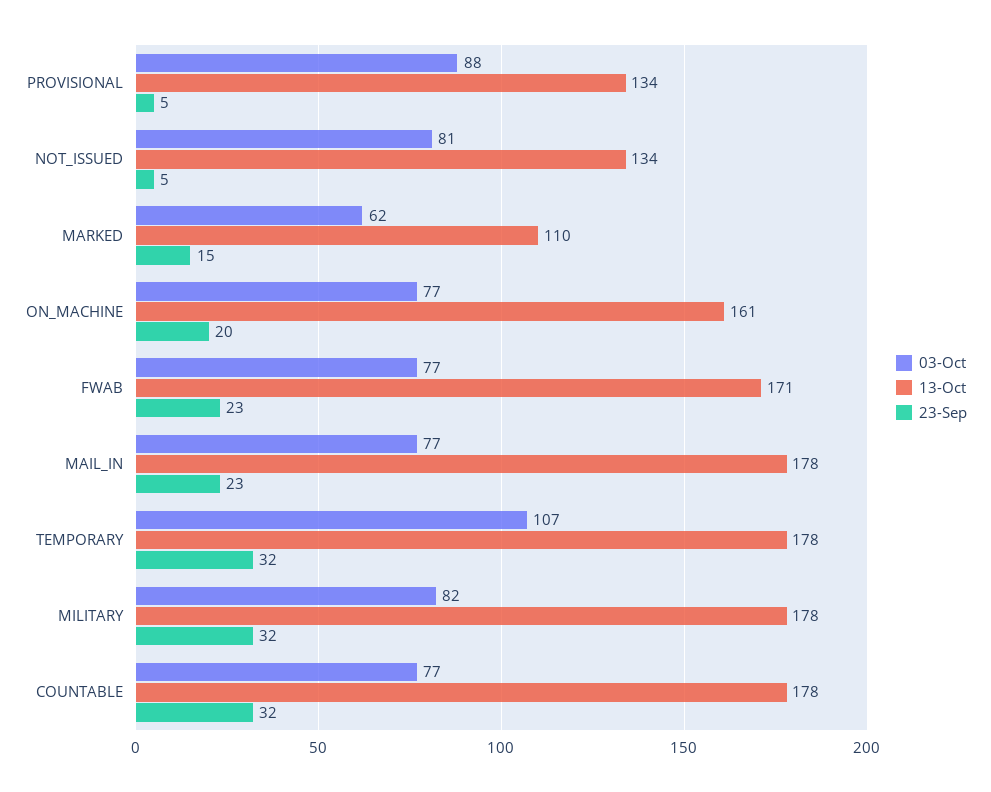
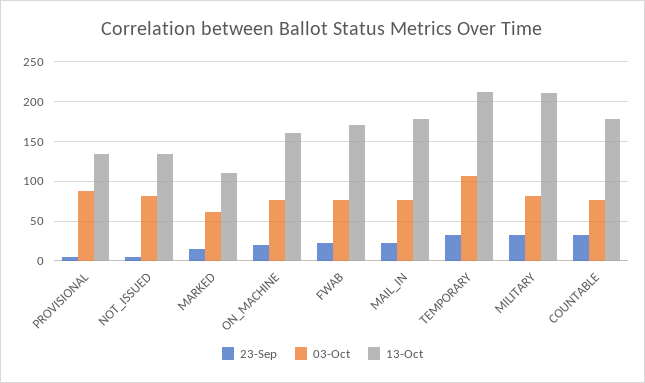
  {
    "03-Oct": {
      "PROVISIONAL": 88,
      "NOT_ISSUED": 81,
      "MARKED": 62,
      "ON_MACHINE": 77,
      "FWAB": 77,
      "MAIL_IN": 77,
      "TEMPORARY": 107,
      "MILITARY": 82,
      "COUNTABLE": 77
    },
    "13-Oct": {
      "PROVISIONAL": 134,
      "NOT_ISSUED": 134,
      "MARKED": 110,
      "ON_MACHINE": 161,
      "FWAB": 171,
      "MAIL_IN": 178,
-     "TEMPORARY": 178,
+     "TEMPORARY": 210,
-     "MILITARY": 178,
+     "MILITARY": 210,
      "COUNTABLE": 178
    },
    "23-Sep": {
      "PROVISIONAL": 5,
      "NOT_ISSUED": 5,
      "MARKED": 15,
      "ON_MACHINE": 20,
      "FWAB": 23,
      "MAIL_IN": 23,
      "TEMPORARY": 32,
      "MILITARY": 32,
      "COUNTABLE": 32
    }
  }

